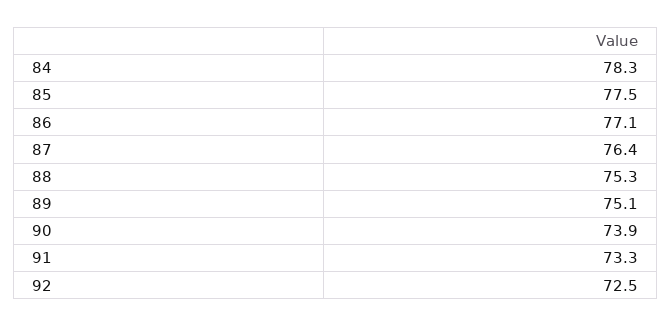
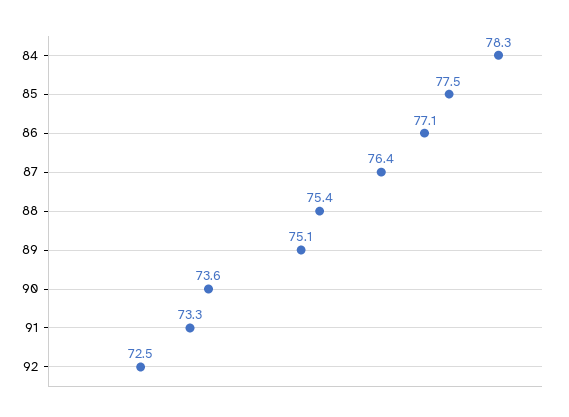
  {
    "84": 78.3,
    "85": 77.5,
    "86": 77.1,
    "87": 76.4,
-   "88": 75.3,
+   "88": 75.4,
    "89": 75.1,
-   "90": 73.9,
+   "90": 73.6,
    "91": 73.3,
    "92": 72.5
  }

